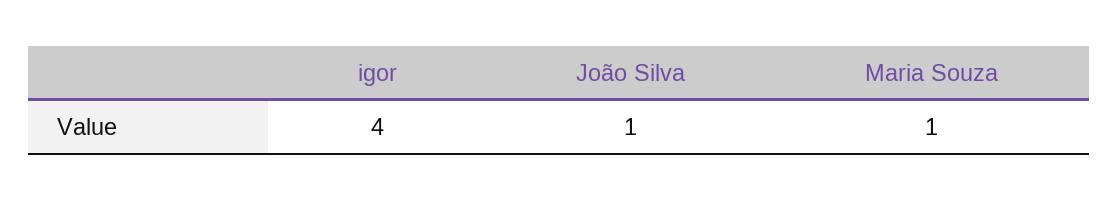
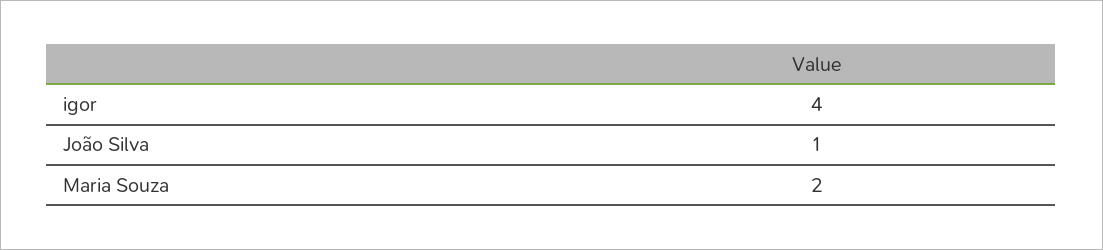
  {
    "igor": 4,
    "João Silva": 1,
-   "Maria Souza": 1
+   "Maria Souza": 2
  }

